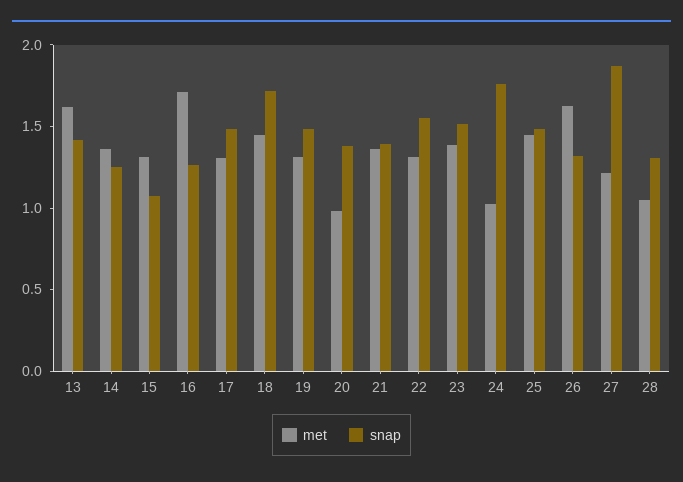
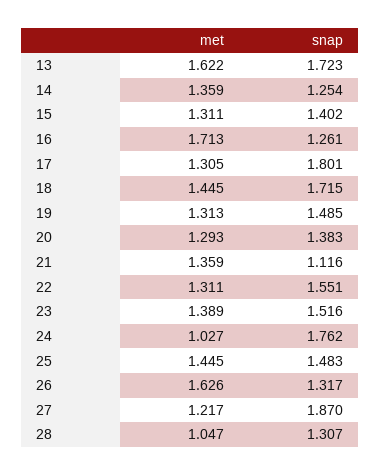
  {
    "met": {
      "13": 1.622,
      "14": 1.359,
      "15": 1.311,
      "16": 1.713,
      "17": 1.305,
      "18": 1.445,
      "19": 1.313,
-     "20": 1,
+     "20": 1.293,
      "21": 1.359,
      "22": 1.311,
      "23": 1.389,
      "24": 1.027,
      "25": 1.445,
      "26": 1.626,
      "27": 1.217,
      "28": 1.047
    },
    "snap": {
-     "13": 1.4,
+     "13": 1.723,
      "14": 1.254,
-     "15": 1.1,
+     "15": 1.402,
      "16": 1.261,
-     "17": 1.5,
+     "17": 1.801,
      "18": 1.715,
      "19": 1.485,
      "20": 1.383,
-     "21": 1.4,
+     "21": 1.116,
      "22": 1.551,
      "23": 1.516,
      "24": 1.762,
      "25": 1.483,
      "26": 1.317,
      "27": 1.87,
      "28": 1.307
    }
  }

